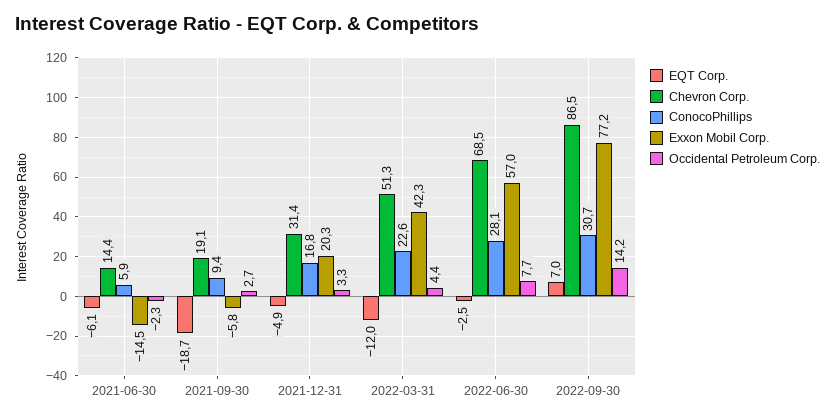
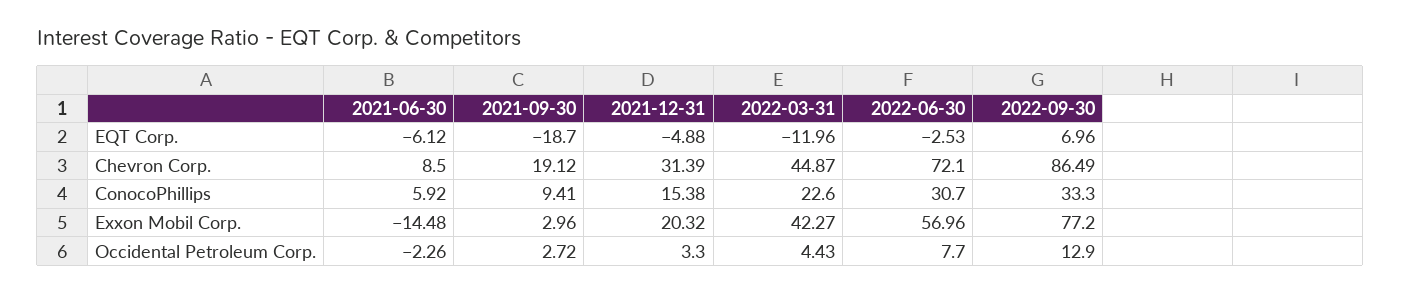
  {
    "EQT Corp.": {
      "2021-06-30": -6.12,
      "2021-09-30": -18.7,
      "2021-12-31": -4.88,
      "2022-03-31": -11.96,
      "2022-06-30": -2.53,
      "2022-09-30": 6.96
    },
    "Chevron Corp.": {
-     "2021-06-30": 14.4,
+     "2021-06-30": 8.5,
      "2021-09-30": 19.12,
      "2021-12-31": 31.39,
-     "2022-03-31": 51.3,
+     "2022-03-31": 44.87,
-     "2022-06-30": 68.5,
+     "2022-06-30": 72.1,
      "2022-09-30": 86.49
    },
    "ConocoPhillips": {
      "2021-06-30": 5.92,
      "2021-09-30": 9.41,
-     "2021-12-31": 16.8,
+     "2021-12-31": 15.38,
      "2022-03-31": 22.6,
-     "2022-06-30": 28.1,
+     "2022-06-30": 30.7,
-     "2022-09-30": 30.7
+     "2022-09-30": 33.3
    },
    "Exxon Mobil Corp.": {
      "2021-06-30": -14.48,
-     "2021-09-30": -5.8,
+     "2021-09-30": 2.96,
      "2021-12-31": 20.32,
      "2022-03-31": 42.27,
      "2022-06-30": 56.96,
      "2022-09-30": 77.2
    },
    "Occidental Petroleum Corp.": {
      "2021-06-30": -2.26,
      "2021-09-30": 2.72,
      "2021-12-31": 3.3,
      "2022-03-31": 4.43,
      "2022-06-30": 7.7,
-     "2022-09-30": 14.2
+     "2022-09-30": 12.9
    }
  }

